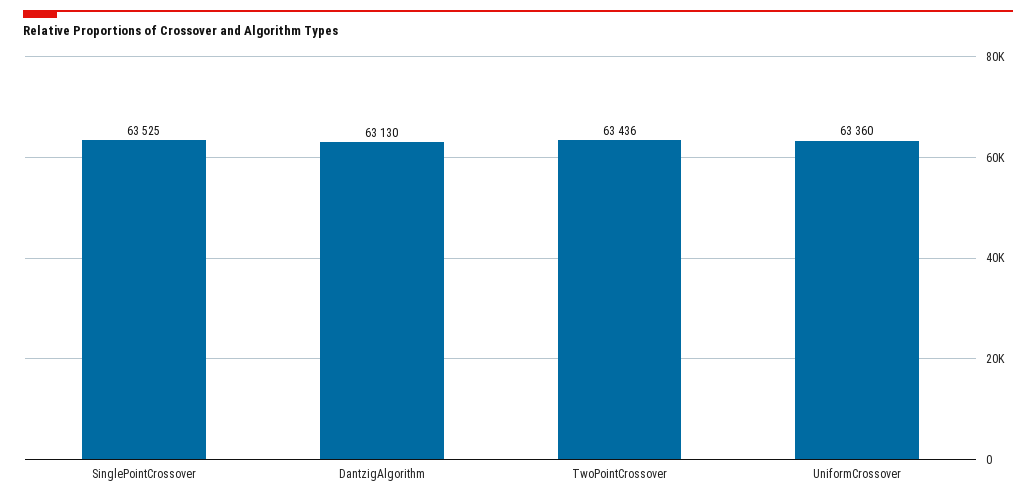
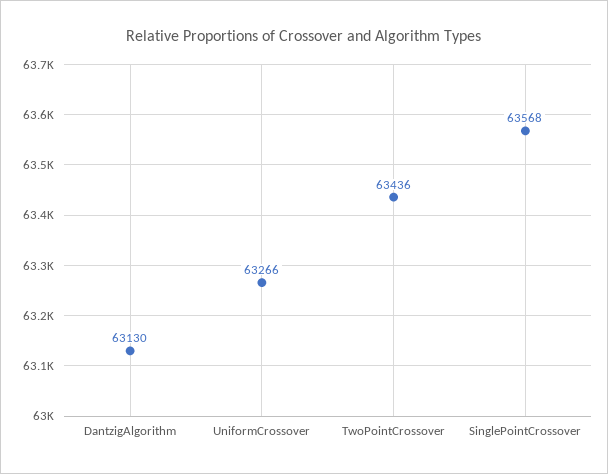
  {
-   "SinglePointCrossover": 63525,
+   "SinglePointCrossover": 63568,
    "DantzigAlgorithm": 63130,
    "TwoPointCrossover": 63436,
-   "UniformCrossover": 63360
+   "UniformCrossover": 63266
  }

